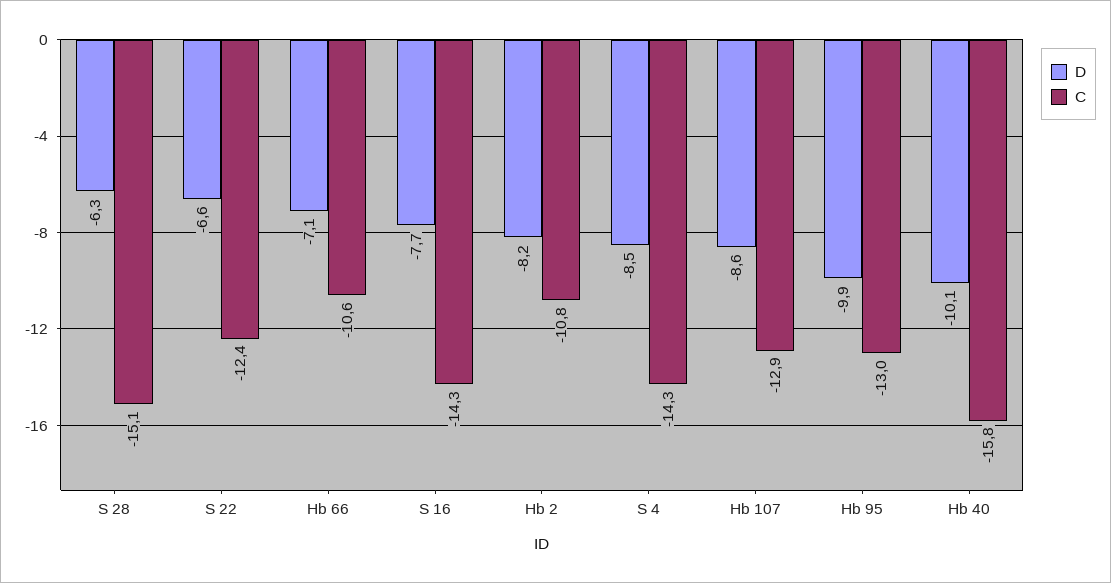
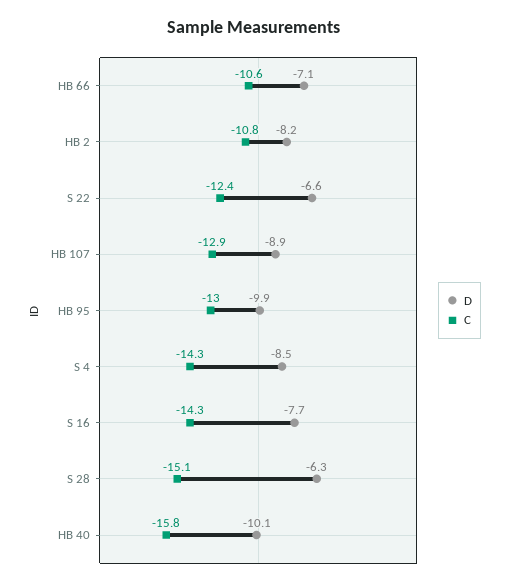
  {
    "D": {
      "S 28": -6.3,
      "S 22": -6.6,
      "Hb 66": -7.1,
      "S 16": -7.7,
      "Hb 2": -8.2,
      "S 4": -8.5,
-     "Hb 107": -8.6,
+     "Hb 107": -8.9,
      "Hb 95": -9.9,
      "Hb 40": -10.1
    },
    "C": {
      "S 28": -15.1,
      "S 22": -12.4,
      "Hb 66": -10.6,
      "S 16": -14.3,
      "Hb 2": -10.8,
      "S 4": -14.3,
      "Hb 107": -12.9,
      "Hb 95": -13,
      "Hb 40": -15.8
    }
  }

